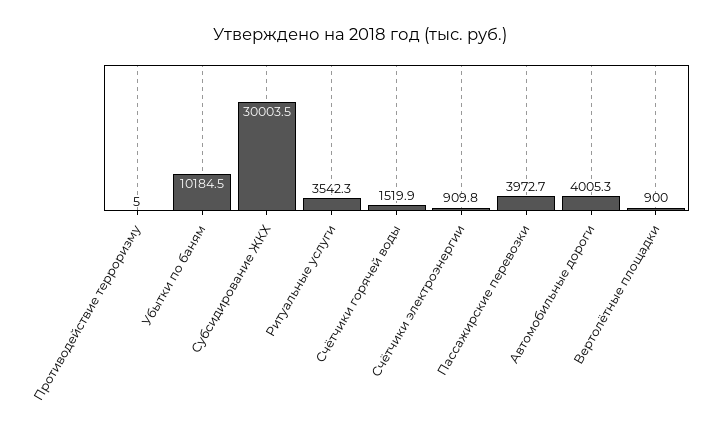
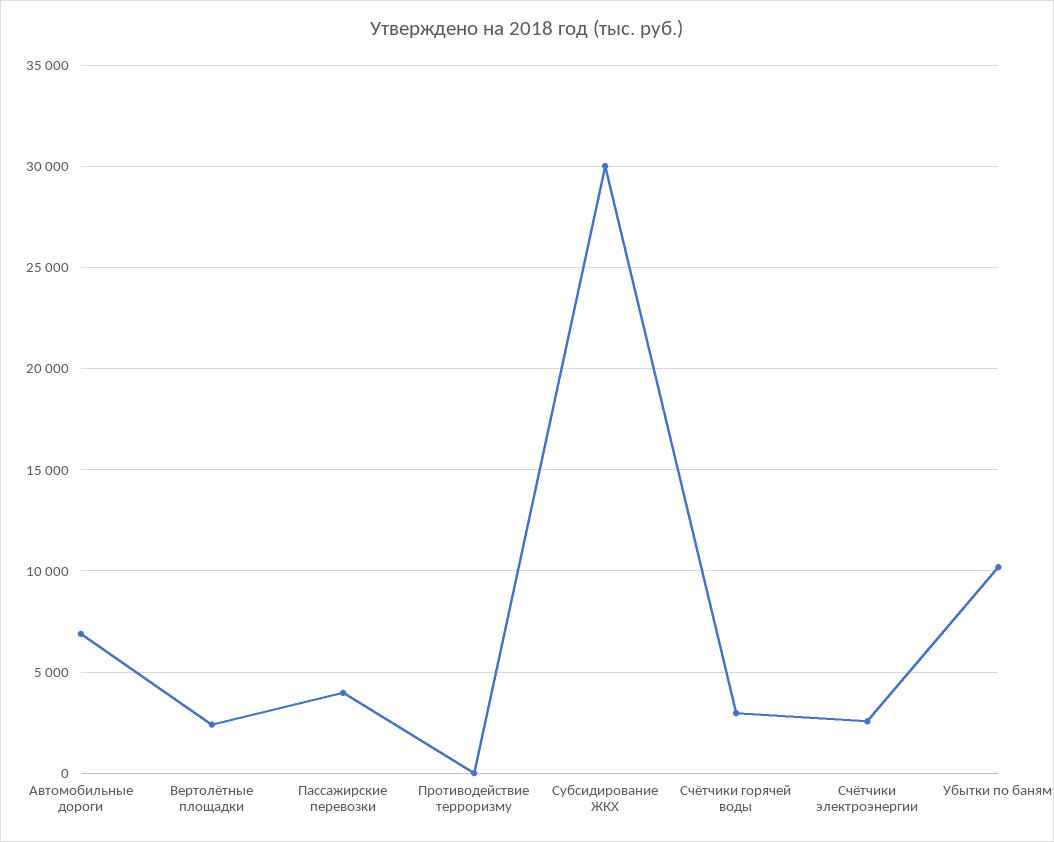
  {
    "Противодействие терроризму": 5,
    "Убытки по баням": 10184.5,
    "Субсидирование ЖКХ": 30003.5,
-   "Ритуальные услуги": 3542.3,
-   "Счётчики горячей воды": 1519.9,
+   "Счётчики горячей воды": 3000,
-   "Счётчики электроэнергии": 909.8,
+   "Счётчики электроэнергии": 2500,
    "Пассажирские перевозки": 3972.7,
-   "Автомобильные дороги": 4005.3,
+   "Автомобильные дороги": 7000,
-   "Вертолётные площадки": 900
+   "Вертолётные площадки": 2500
  }

